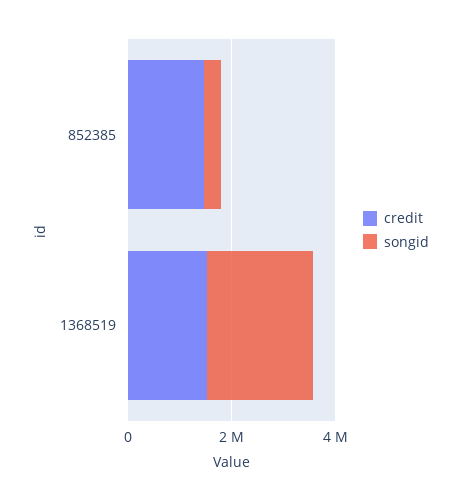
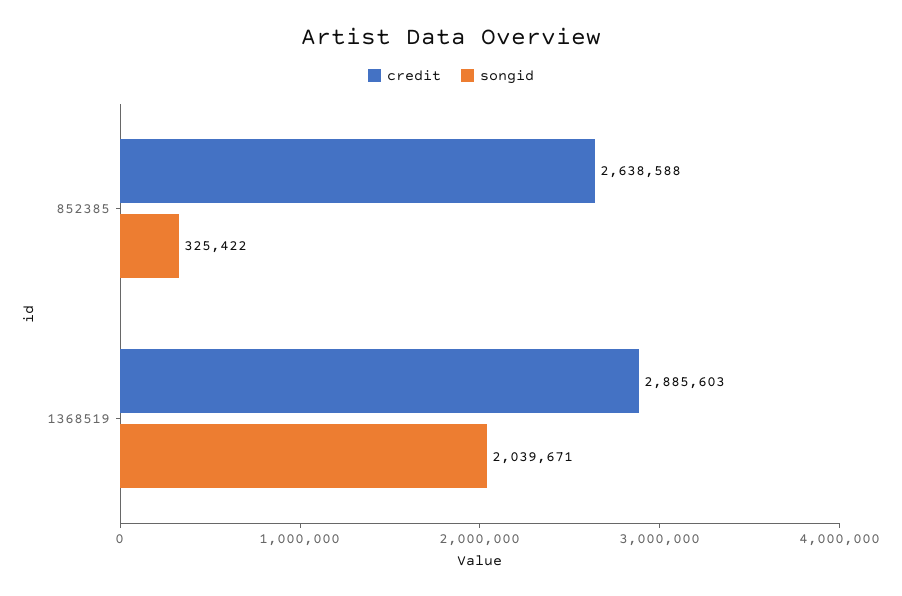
  {
    "credit": {
-     "852385": 1500000,
+     "852385": 2638588,
-     "1368519": 1500000
+     "1368519": 2885603
    },
    "songid": {
      "852385": 325422,
      "1368519": 2039671
    }
  }

